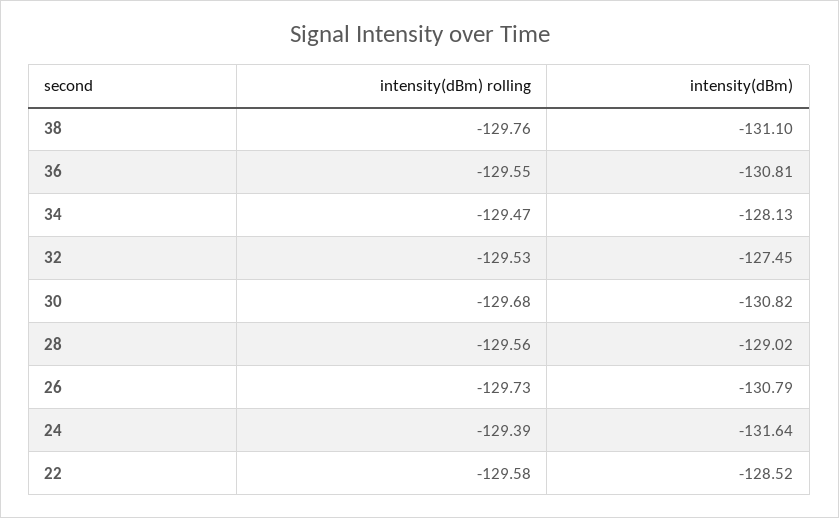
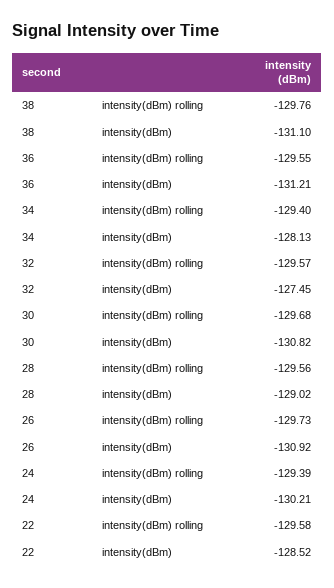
  {
    "intensity(dBm) rolling": {
      "38": -129.76,
      "36": -129.55,
-     "34": -129.47,
+     "34": -129.4,
-     "32": -129.53,
+     "32": -129.57,
      "30": -129.68,
      "28": -129.56,
      "26": -129.73,
      "24": -129.39,
      "22": -129.58
    },
    "intensity(dBm)": {
      "38": -131.1,
-     "36": -130.81,
+     "36": -131.21,
      "34": -128.13,
      "32": -127.45,
      "30": -130.82,
      "28": -129.02,
-     "26": -130.79,
+     "26": -130.92,
-     "24": -131.64,
+     "24": -130.21,
      "22": -128.52
    }
  }

